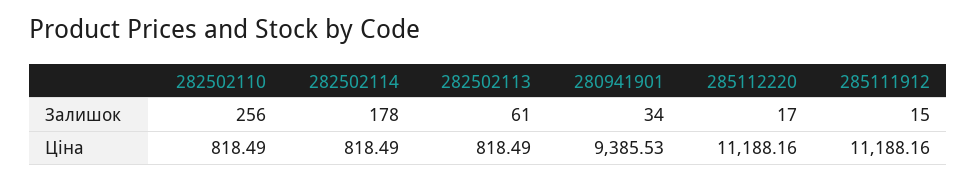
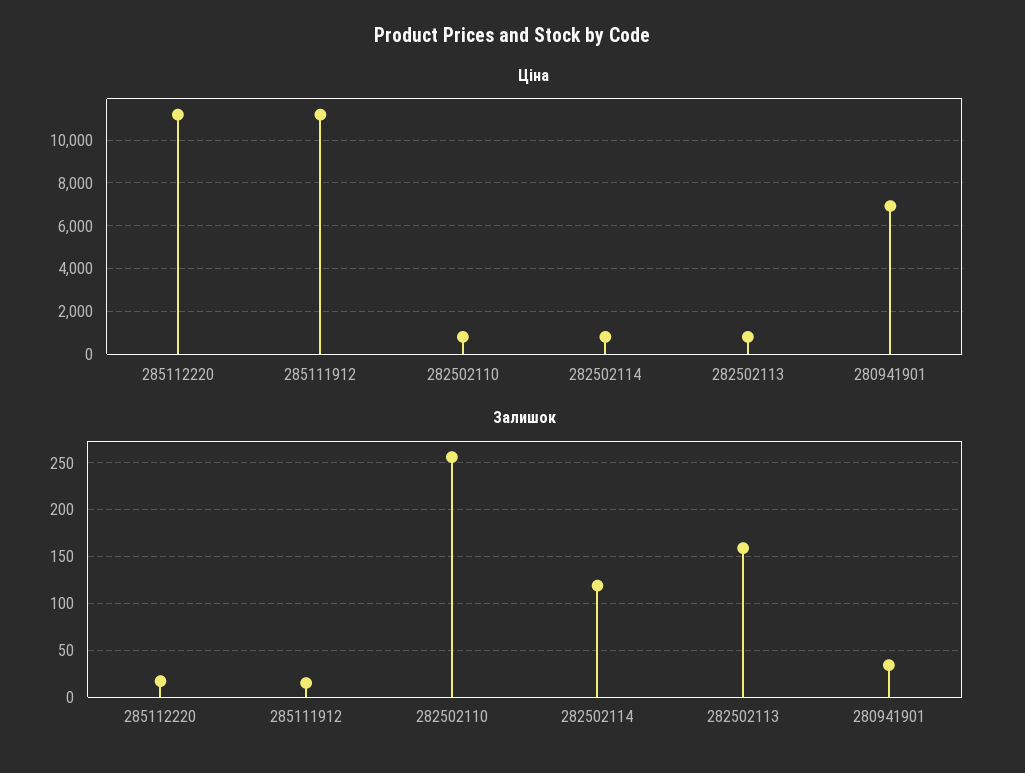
  {
    "Залишок": {
      "282502110": 256,
-     "282502114": 178,
+     "282502114": 120,
-     "282502113": 61,
+     "282502113": 160,
      "280941901": 34,
      "285112220": 17,
      "285111912": 15
    },
    "Ціна": {
      "282502110": 818.49,
      "282502114": 818.49,
      "282502113": 818.49,
-     "280941901": 9385.53,
+     "280941901": 7000,
      "285112220": 11188.16,
      "285111912": 11188.16
    }
  }

